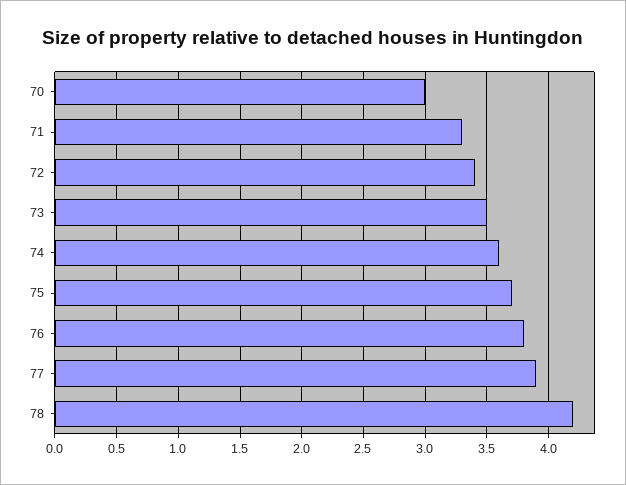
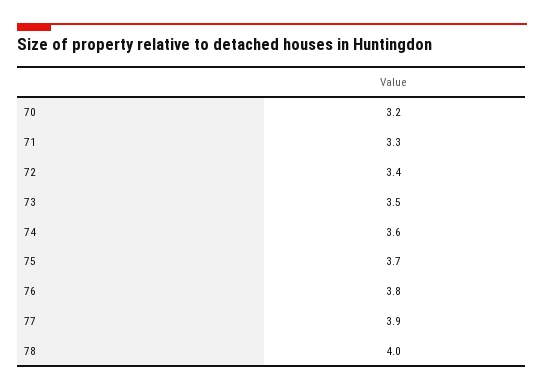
  {
-   "70": 3,
+   "70": 3.2,
    "71": 3.3,
    "72": 3.4,
    "73": 3.5,
    "74": 3.6,
    "75": 3.7,
    "76": 3.8,
    "77": 3.9,
-   "78": 4.2
+   "78": 4
  }

